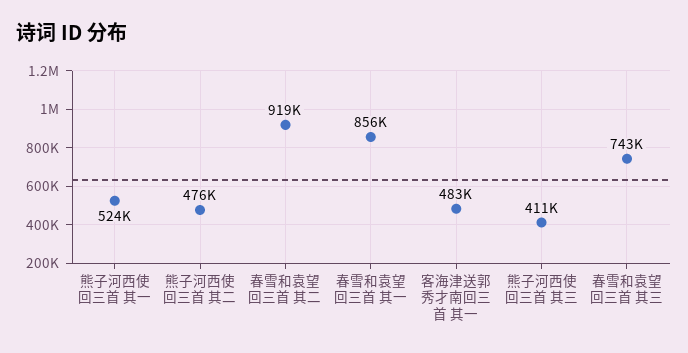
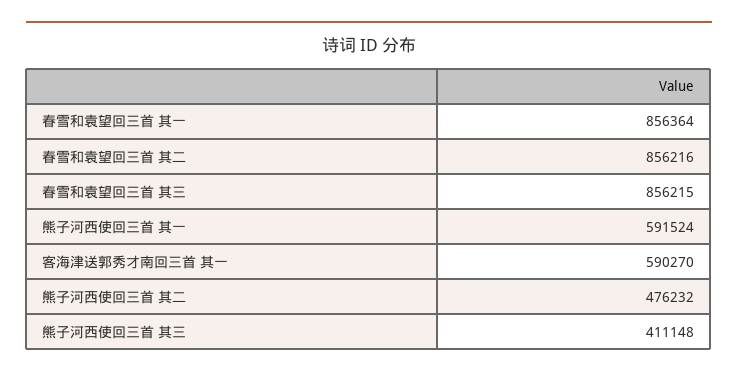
  {
-   "熊子河西使回三首 其一": 524000,
+   "熊子河西使回三首 其一": 591524,
    "熊子河西使回三首 其二": 476232,
-   "春雪和袁望回三首 其二": 919000,
+   "春雪和袁望回三首 其二": 856216,
    "春雪和袁望回三首 其一": 856364,
-   "客海津送郭秀才南回三首 其一": 483000,
+   "客海津送郭秀才南回三首 其一": 590270,
    "熊子河西使回三首 其三": 411148,
-   "春雪和袁望回三首 其三": 743000
+   "春雪和袁望回三首 其三": 856215
  }

